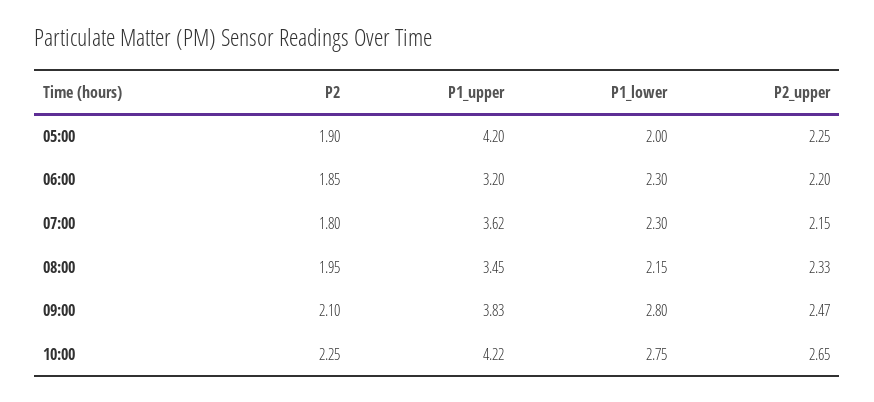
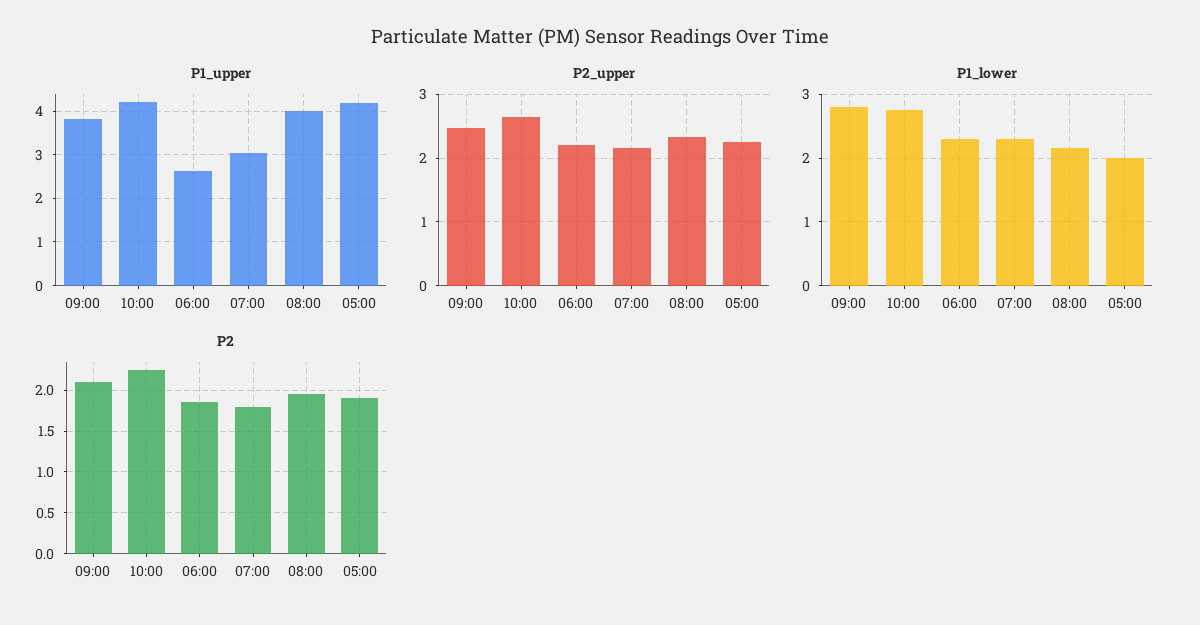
  {
    "P2": {
      "05:00": 1.9,
      "06:00": 1.85,
      "07:00": 1.8,
      "08:00": 1.95,
      "09:00": 2.1,
      "10:00": 2.25
    },
    "P1_upper": {
      "05:00": 4.2,
-     "06:00": 3.2,
+     "06:00": 2.6,
-     "07:00": 3.62,
+     "07:00": 3,
-     "08:00": 3.45,
+     "08:00": 4,
      "09:00": 3.83,
      "10:00": 4.22
    },
    "P1_lower": {
      "05:00": 2,
      "06:00": 2.3,
      "07:00": 2.3,
      "08:00": 2.15,
      "09:00": 2.8,
      "10:00": 2.75
    },
    "P2_upper": {
      "05:00": 2.25,
      "06:00": 2.2,
      "07:00": 2.15,
      "08:00": 2.33,
      "09:00": 2.47,
      "10:00": 2.65
    }
  }

